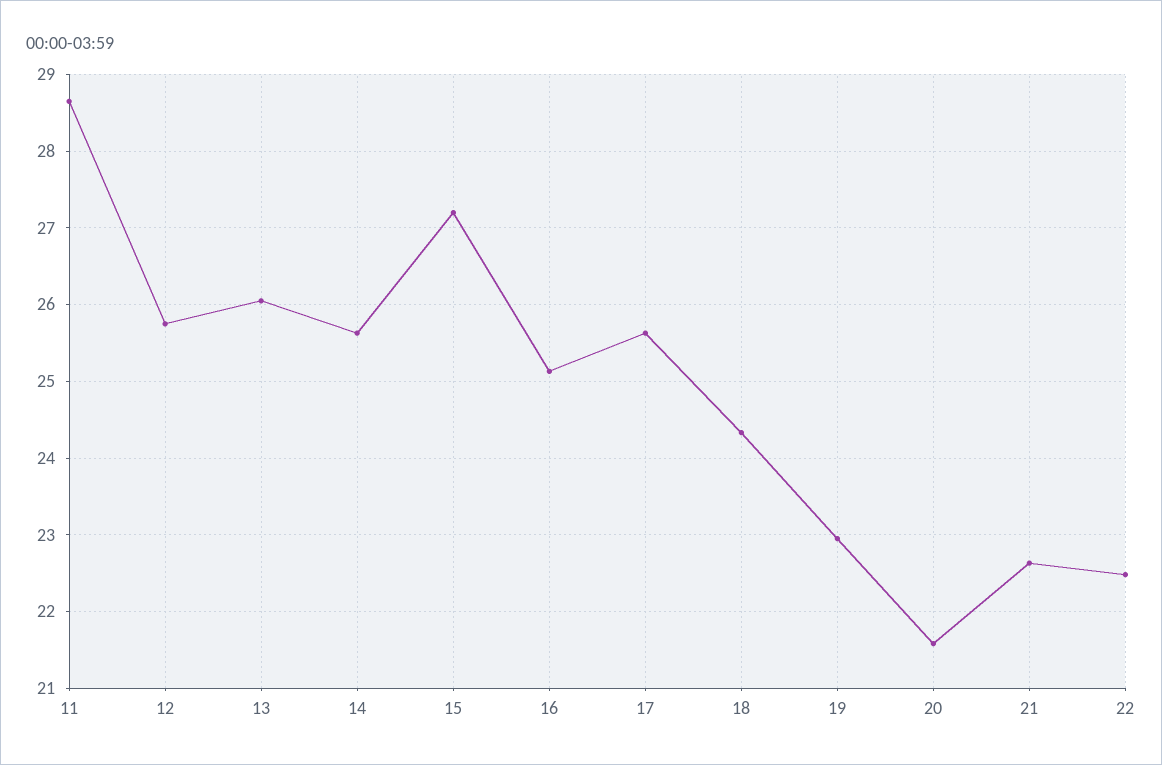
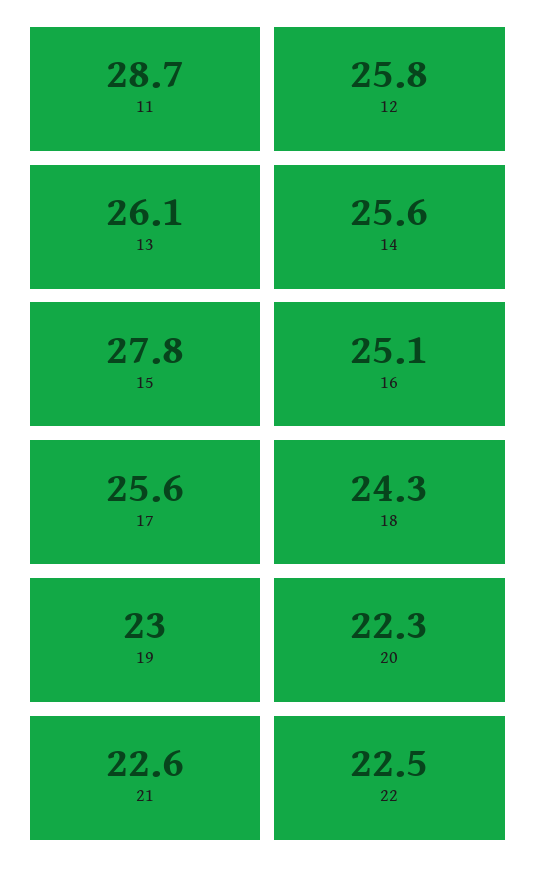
  {
    "11": 28.7,
    "12": 25.8,
    "13": 26.1,
    "14": 25.6,
-   "15": 27.2,
+   "15": 27.8,
    "16": 25.1,
    "17": 25.6,
    "18": 24.3,
    "19": 23,
-   "20": 21.6,
+   "20": 22.3,
    "21": 22.6,
    "22": 22.5
  }

